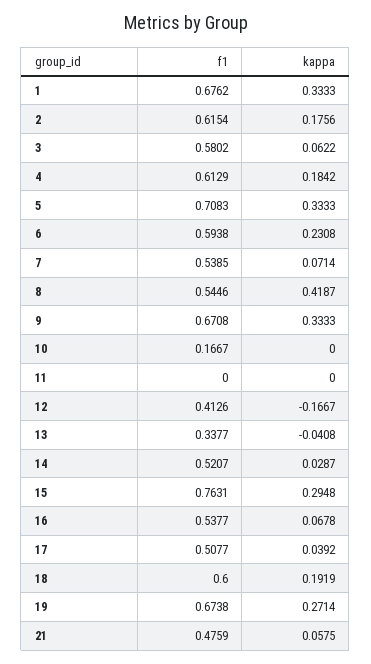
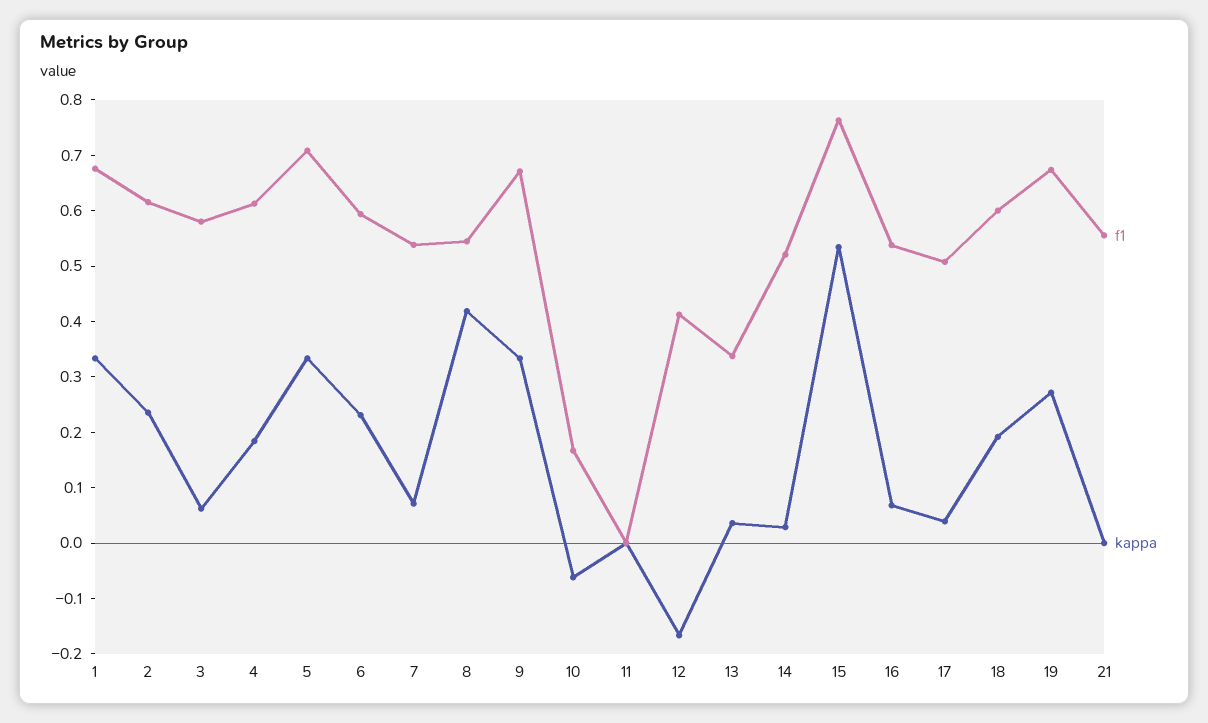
  {
    "f1": {
      "1": 0.6762,
      "2": 0.6154,
      "3": 0.5802,
      "4": 0.6129,
      "5": 0.7083,
      "6": 0.5938,
      "7": 0.5385,
      "8": 0.5446,
      "9": 0.6708,
      "10": 0.1667,
      "11": 0,
      "12": 0.4126,
      "13": 0.3377,
      "14": 0.5207,
      "15": 0.7631,
      "16": 0.5377,
      "17": 0.5077,
      "18": 0.6,
      "19": 0.6738,
-     "21": 0.4759
+     "21": 0.56
    },
    "kappa": {
      "1": 0.3333,
-     "2": 0.1756,
+     "2": 0.24,
      "3": 0.0622,
      "4": 0.1842,
      "5": 0.3333,
      "6": 0.2308,
      "7": 0.0714,
      "8": 0.4187,
      "9": 0.3333,
-     "10": 0,
+     "10": -0.06,
      "11": 0,
      "12": -0.1667,
-     "13": -0.0408,
+     "13": 0.04,
      "14": 0.0287,
-     "15": 0.2948,
+     "15": 0.54,
      "16": 0.0678,
      "17": 0.0392,
      "18": 0.1919,
      "19": 0.2714,
-     "21": 0.0575
+     "21": 0
    }
  }

